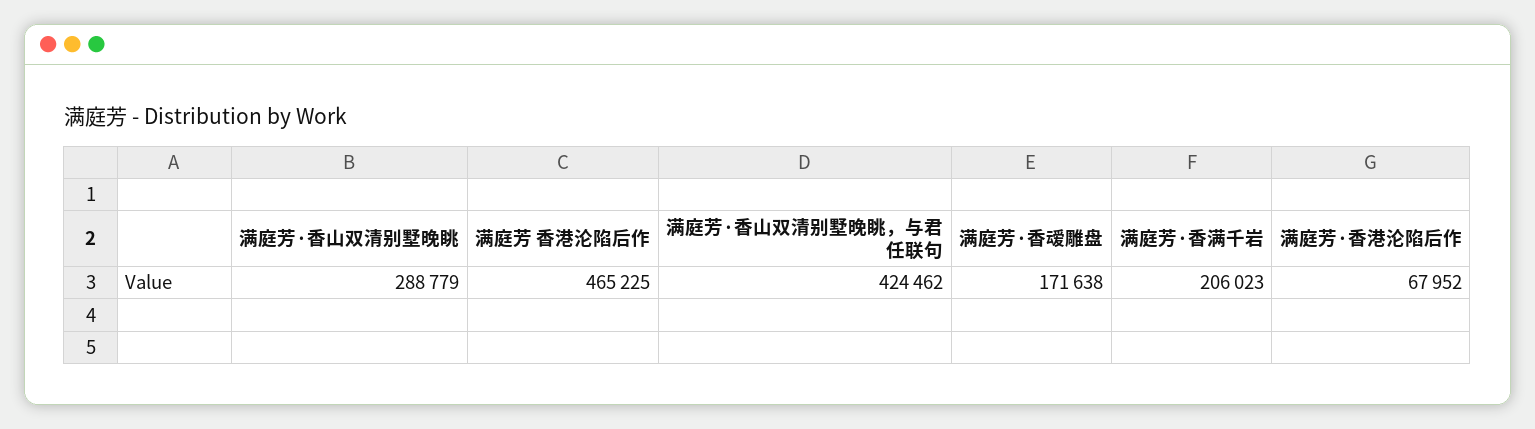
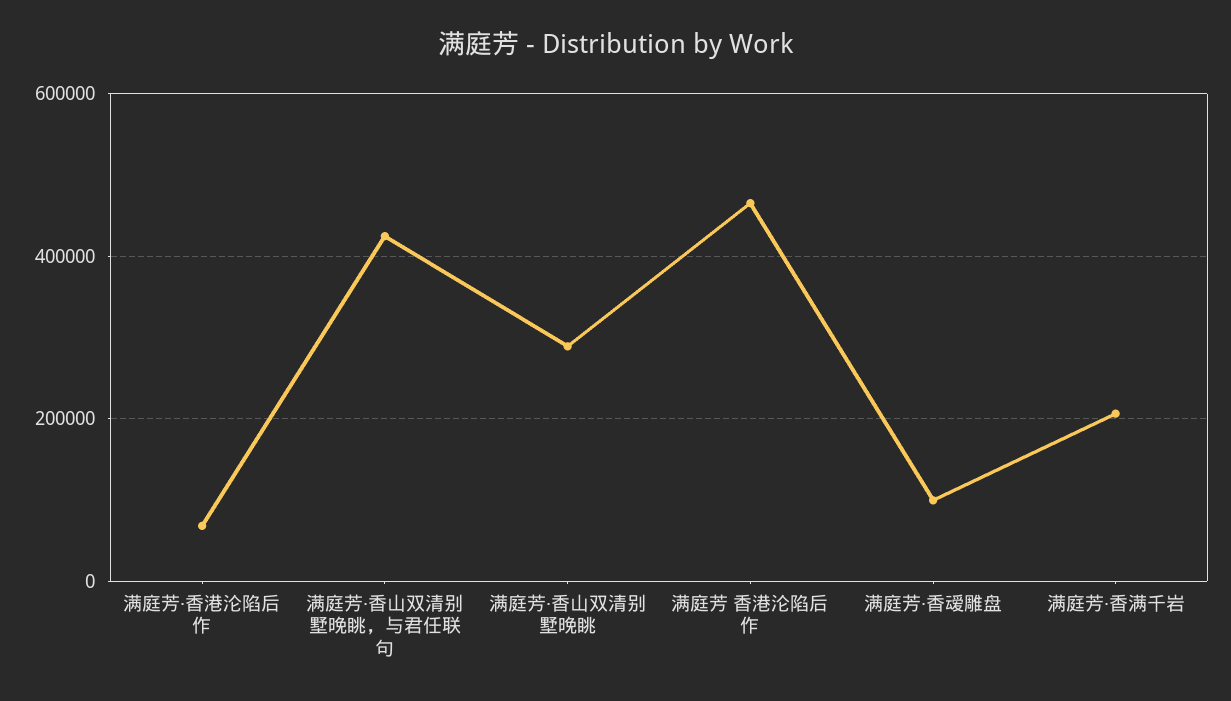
  {
    "满庭芳·香山双清别墅晚眺": 288779,
    "满庭芳 香港沦陷后作": 465225,
    "满庭芳·香山双清别墅晚眺，与君任联句": 424462,
-   "满庭芳·香叆雕盘": 171638,
+   "满庭芳·香叆雕盘": 100000,
    "满庭芳·香满千岩": 206023,
    "满庭芳·香港沦陷后作": 67952
  }

